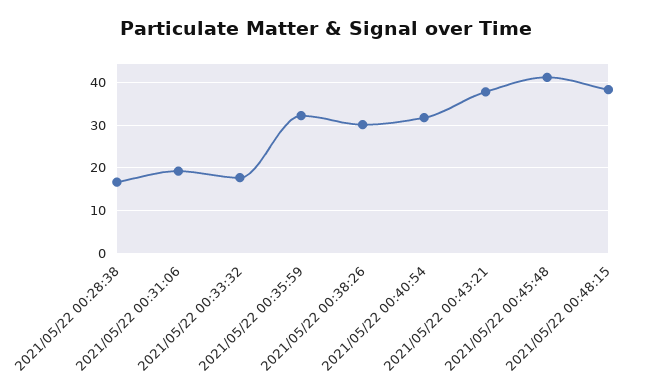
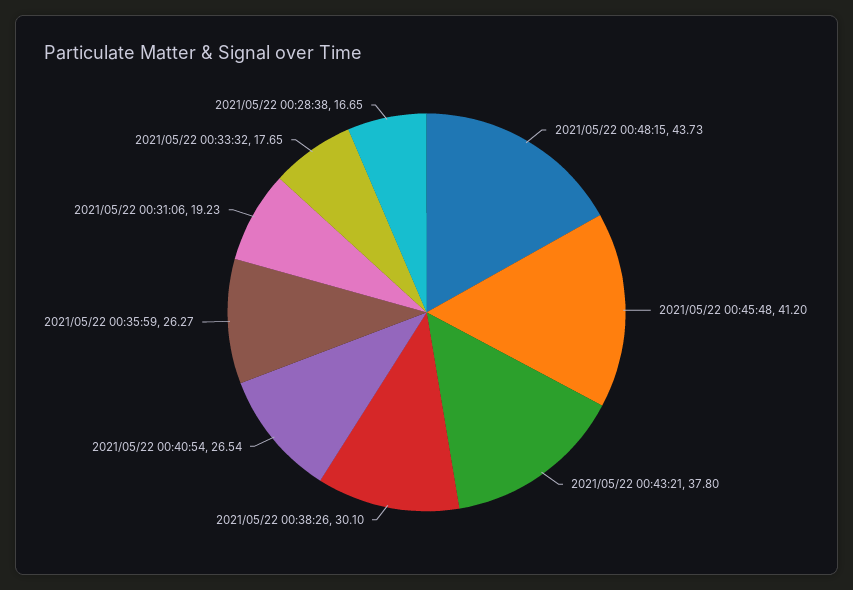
  {
    "2021/05/22 00:28:38": 16.65,
    "2021/05/22 00:31:06": 19.23,
    "2021/05/22 00:33:32": 17.65,
-   "2021/05/22 00:35:59": 32,
+   "2021/05/22 00:35:59": 26.27,
    "2021/05/22 00:38:26": 30.1,
-   "2021/05/22 00:40:54": 32,
+   "2021/05/22 00:40:54": 26.54,
    "2021/05/22 00:43:21": 37.8,
    "2021/05/22 00:45:48": 41.2,
-   "2021/05/22 00:48:15": 38
+   "2021/05/22 00:48:15": 43.73
  }

